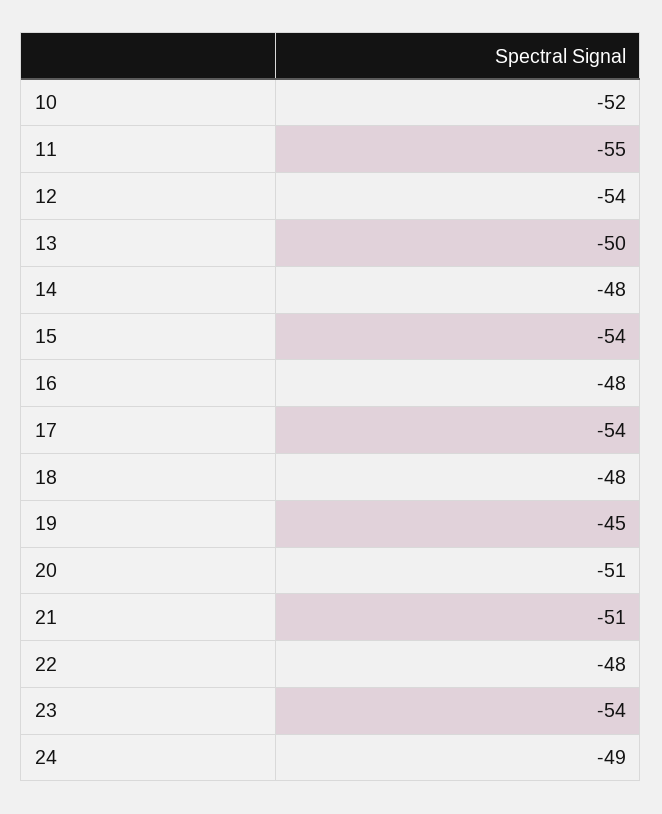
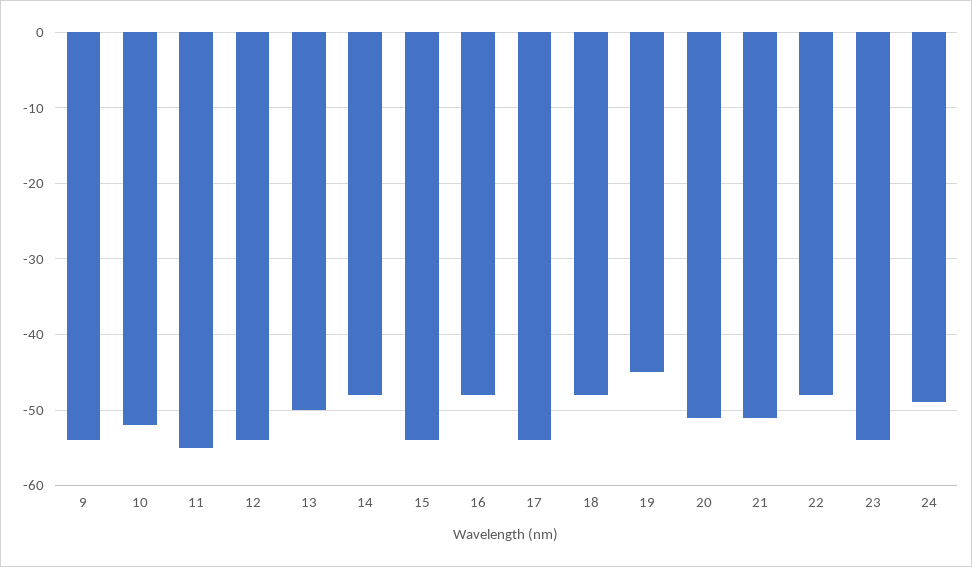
  {
    "10": -52,
    "11": -55,
    "12": -54,
    "13": -50,
    "14": -48,
    "15": -54,
    "16": -48,
    "17": -54,
    "18": -48,
    "19": -45,
    "20": -51,
    "21": -51,
    "22": -48,
    "23": -54,
-   "24": -49
+   "24": -49,
+   "9": -54
  }

